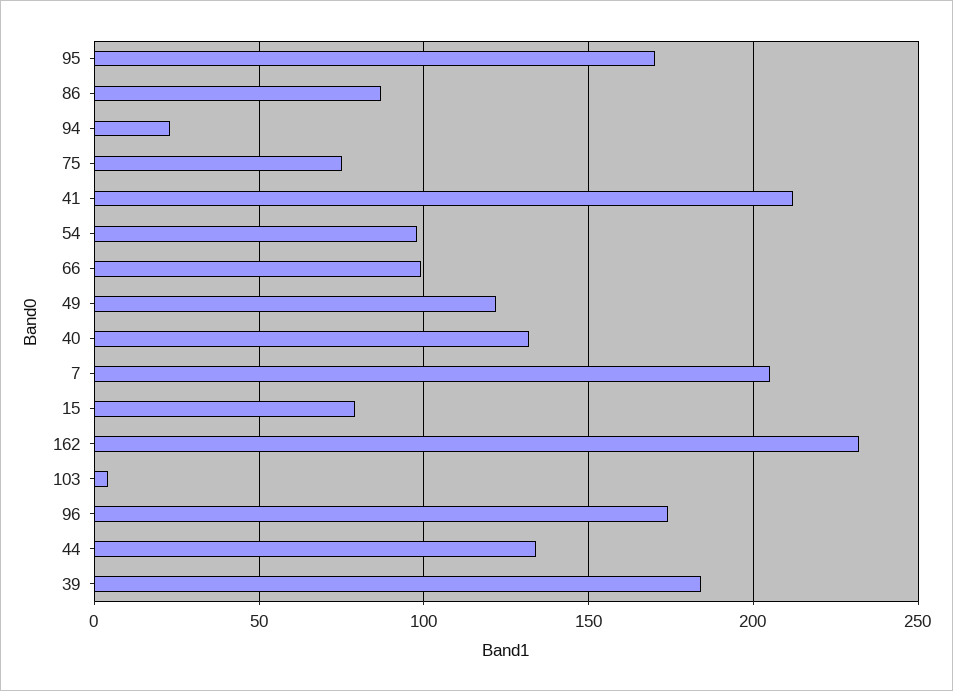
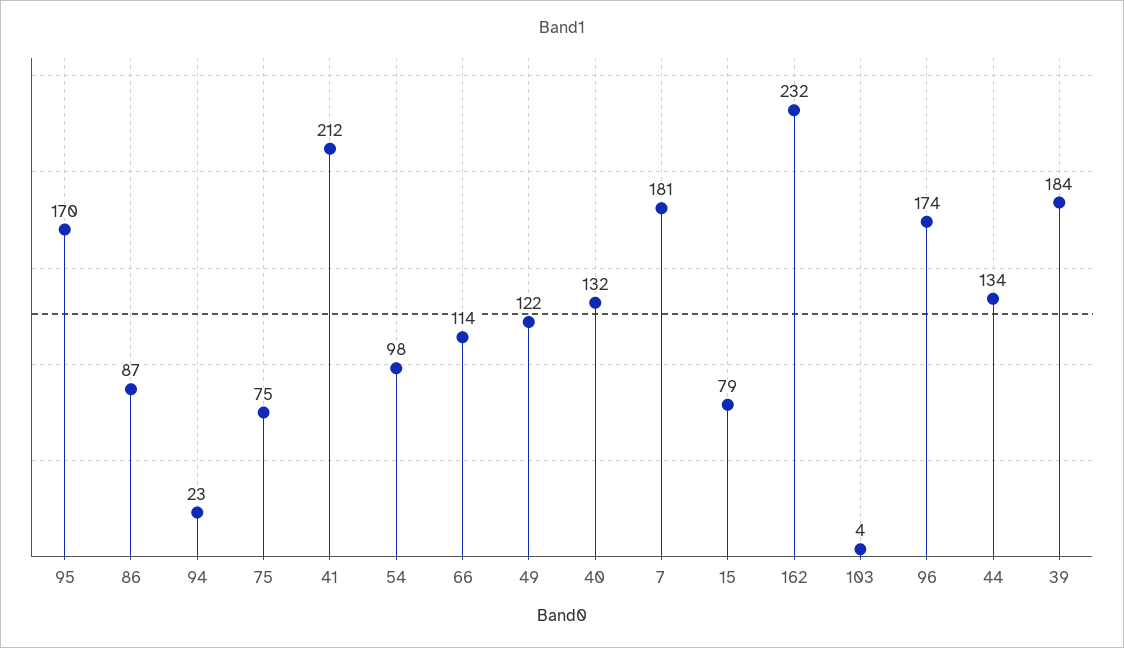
  {
    "95": 170,
    "86": 87,
    "94": 23,
    "75": 75,
    "41": 212,
    "54": 98,
-   "66": 100,
+   "66": 114,
    "49": 122,
    "40": 132,
-   "7": 205,
+   "7": 181,
    "15": 79,
    "162": 232,
    "103": 4,
    "96": 174,
    "44": 134,
    "39": 184
  }

